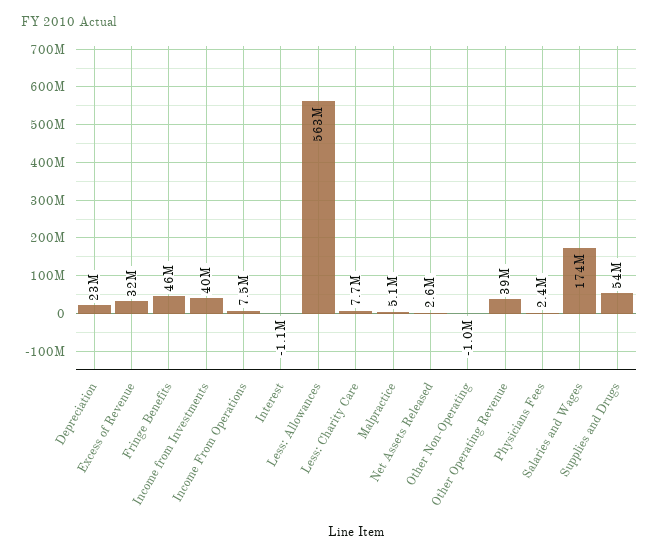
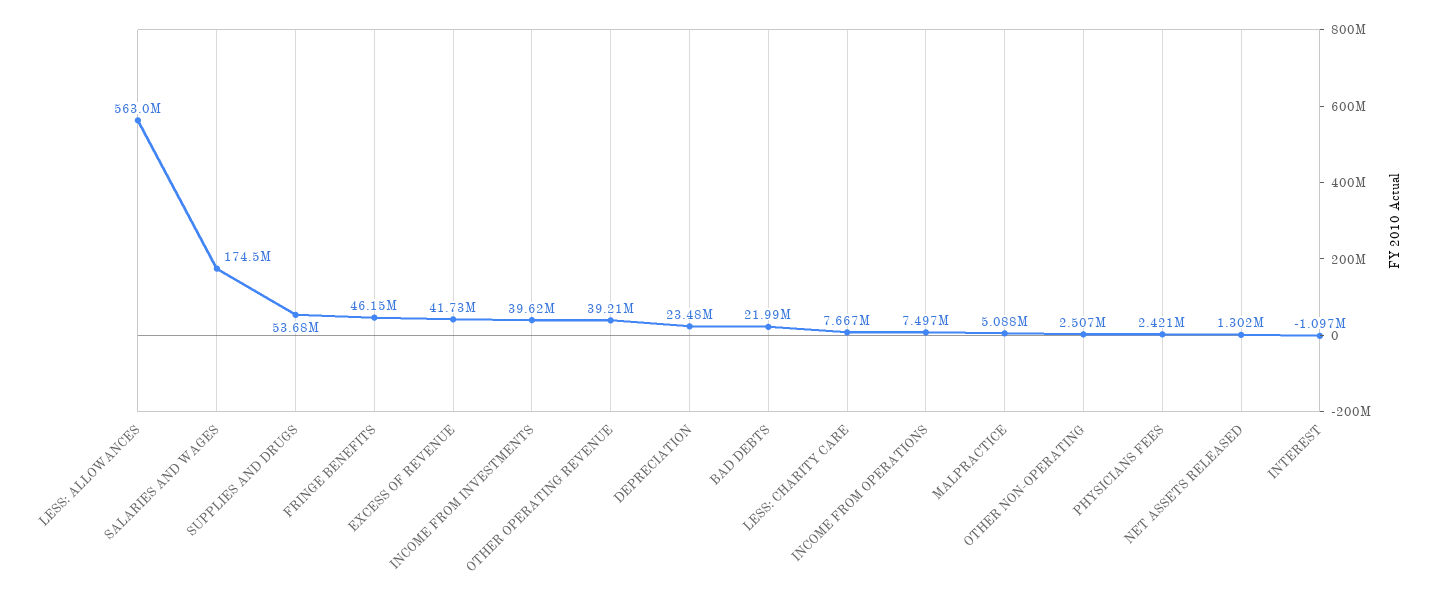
  {
    "Depreciation": 23480000,
-   "Excess of Revenue": 32000000,
+   "Excess of Revenue": 41730000,
    "Fringe Benefits": 46150000,
    "Income from Investments": 39620000,
    "Income From Operations": 7497000,
    "Interest": -1097000,
    "Less: Allowances": 563000000,
    "Less: Charity Care": 7667000,
    "Malpractice": 5088000,
-   "Net Assets Released": 2600000,
+   "Net Assets Released": 1302000,
-   "Other Non-Operating": -1000000,
+   "Other Non-Operating": 2507000,
    "Other Operating Revenue": 39210000,
    "Physicians Fees": 2421000,
    "Salaries and Wages": 174500000,
-   "Supplies and Drugs": 53680000
+   "Supplies and Drugs": 53680000,
+   "BAD DEBTS": 21990000
  }

